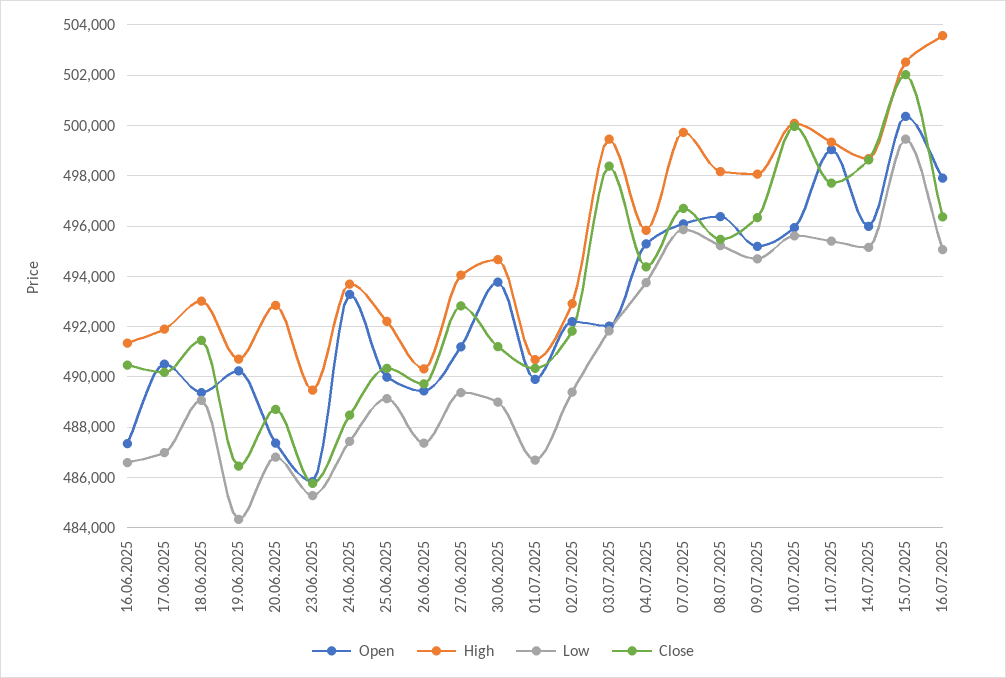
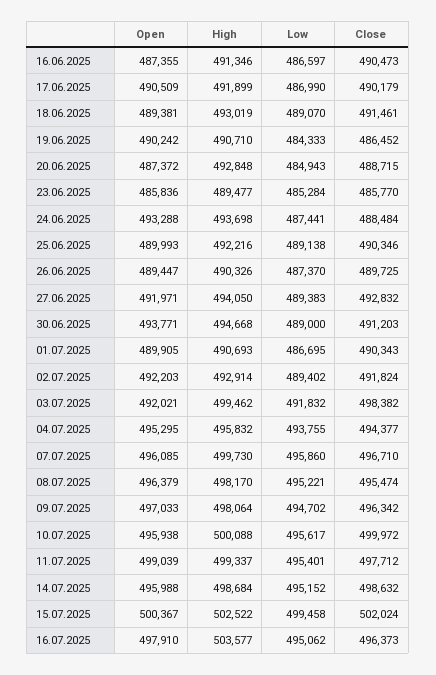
  {
    "Open": {
      "16.06.2025": 487355,
      "17.06.2025": 490509,
      "18.06.2025": 489381,
      "19.06.2025": 490242,
      "20.06.2025": 487372,
      "23.06.2025": 485836,
      "24.06.2025": 493288,
      "25.06.2025": 489993,
      "26.06.2025": 489447,
-     "27.06.2025": 491250,
+     "27.06.2025": 491971,
      "30.06.2025": 493771,
      "01.07.2025": 489905,
      "02.07.2025": 492203,
      "03.07.2025": 492021,
      "04.07.2025": 495295,
      "07.07.2025": 496085,
      "08.07.2025": 496379,
-     "09.07.2025": 495250,
+     "09.07.2025": 497033,
      "10.07.2025": 495938,
      "11.07.2025": 499039,
      "14.07.2025": 495988,
      "15.07.2025": 500367,
      "16.07.2025": 497910
    },
    "High": {
      "16.06.2025": 491346,
      "17.06.2025": 491899,
      "18.06.2025": 493019,
      "19.06.2025": 490710,
      "20.06.2025": 492848,
      "23.06.2025": 489477,
      "24.06.2025": 493698,
      "25.06.2025": 492216,
      "26.06.2025": 490326,
      "27.06.2025": 494050,
      "30.06.2025": 494668,
      "01.07.2025": 490693,
      "02.07.2025": 492914,
      "03.07.2025": 499462,
      "04.07.2025": 495832,
      "07.07.2025": 499730,
      "08.07.2025": 498170,
      "09.07.2025": 498064,
      "10.07.2025": 500088,
      "11.07.2025": 499337,
      "14.07.2025": 498684,
      "15.07.2025": 502522,
      "16.07.2025": 503577
    },
    "Low": {
      "16.06.2025": 486597,
      "17.06.2025": 486990,
      "18.06.2025": 489070,
      "19.06.2025": 484333,
-     "20.06.2025": 486750,
+     "20.06.2025": 484943,
      "23.06.2025": 485284,
      "24.06.2025": 487441,
      "25.06.2025": 489138,
      "26.06.2025": 487370,
      "27.06.2025": 489383,
      "30.06.2025": 489000,
      "01.07.2025": 486695,
      "02.07.2025": 489402,
      "03.07.2025": 491832,
      "04.07.2025": 493755,
      "07.07.2025": 495860,
      "08.07.2025": 495221,
      "09.07.2025": 494702,
      "10.07.2025": 495617,
      "11.07.2025": 495401,
      "14.07.2025": 495152,
      "15.07.2025": 499458,
      "16.07.2025": 495062
    },
    "Close": {
      "16.06.2025": 490473,
      "17.06.2025": 490179,
      "18.06.2025": 491461,
      "19.06.2025": 486452,
      "20.06.2025": 488715,
      "23.06.2025": 485770,
      "24.06.2025": 488484,
      "25.06.2025": 490346,
      "26.06.2025": 489725,
      "27.06.2025": 492832,
      "30.06.2025": 491203,
      "01.07.2025": 490343,
      "02.07.2025": 491824,
      "03.07.2025": 498382,
      "04.07.2025": 494377,
      "07.07.2025": 496710,
      "08.07.2025": 495474,
      "09.07.2025": 496342,
      "10.07.2025": 499972,
      "11.07.2025": 497712,
      "14.07.2025": 498632,
      "15.07.2025": 502024,
      "16.07.2025": 496373
    }
  }

